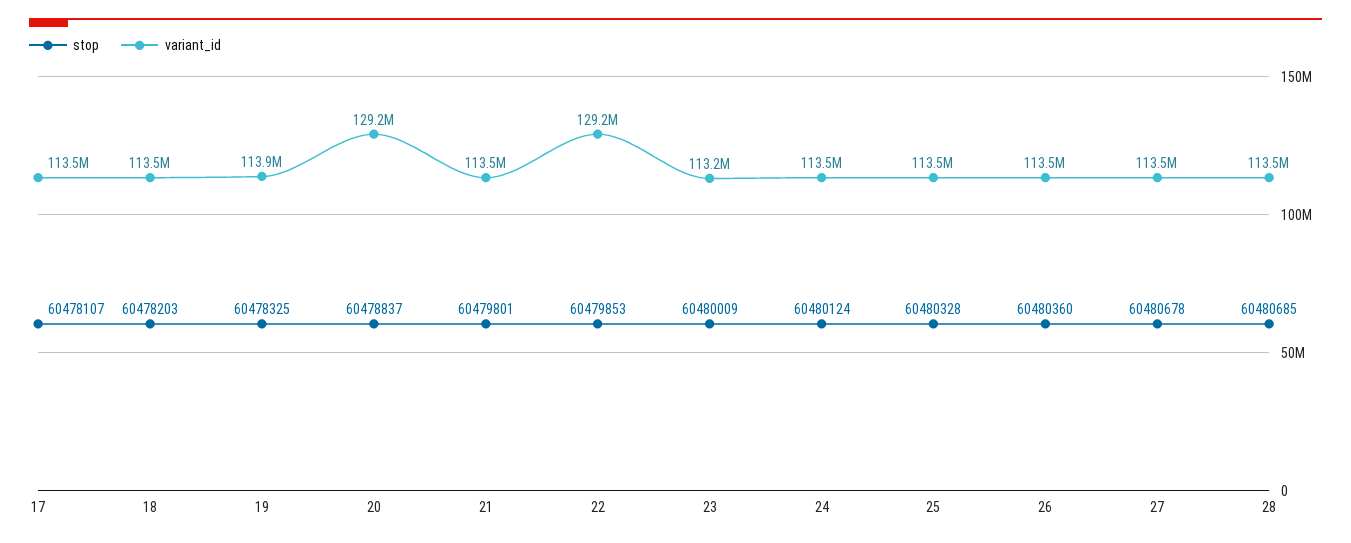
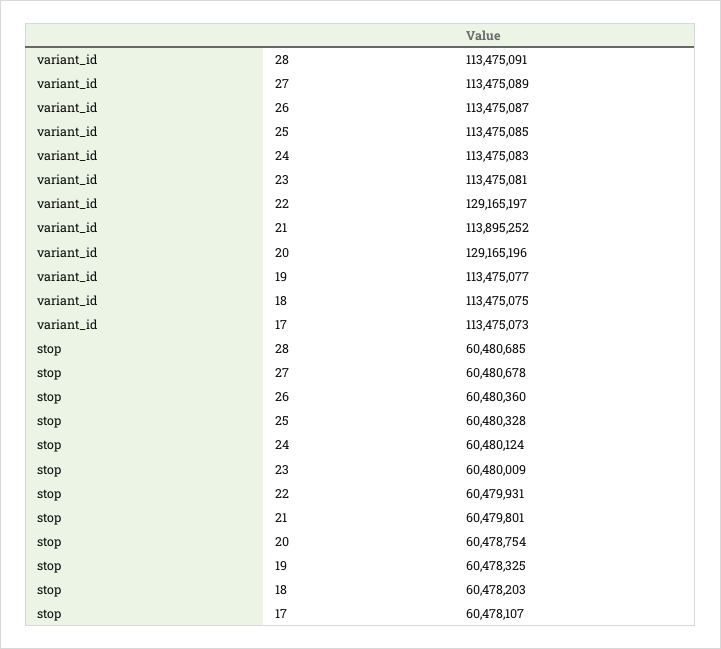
  {
    "stop": {
      "17": 60478107,
      "18": 60478203,
      "19": 60478325,
-     "20": 60478837,
+     "20": 60478754,
      "21": 60479801,
-     "22": 60479853,
+     "22": 60479931,
      "23": 60480009,
      "24": 60480124,
      "25": 60480328,
      "26": 60480360,
      "27": 60480678,
      "28": 60480685
    },
    "variant_id": {
      "17": 113475073,
      "18": 113475075,
-     "19": 113900000,
+     "19": 113475077,
      "20": 129165196,
-     "21": 113500000,
+     "21": 113895252,
      "22": 129165197,
-     "23": 113200000,
+     "23": 113475081,
      "24": 113475083,
      "25": 113475085,
      "26": 113475087,
      "27": 113475089,
      "28": 113475091
    }
  }

